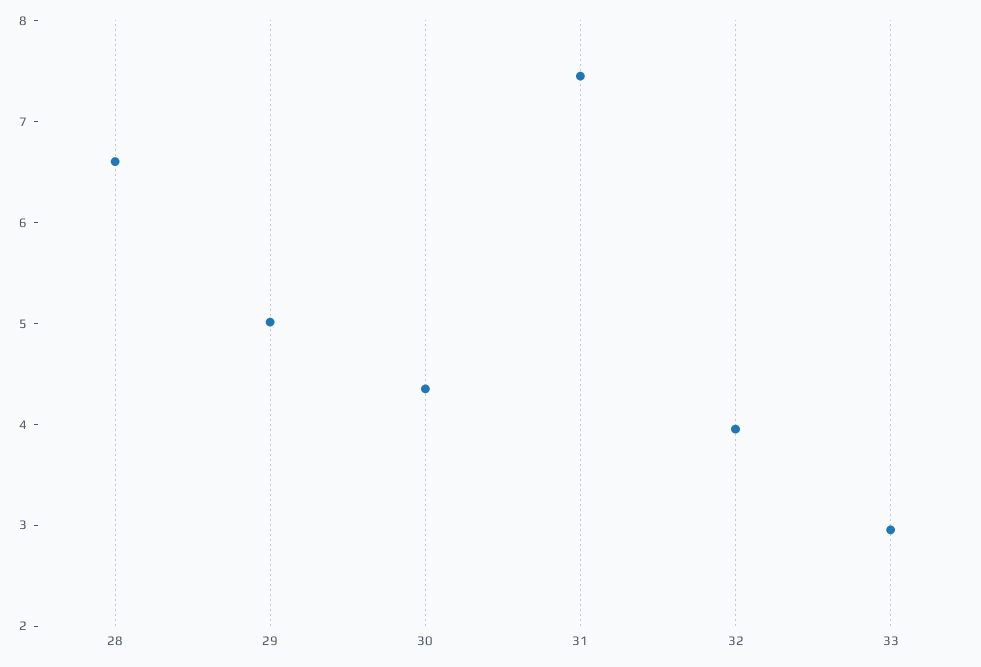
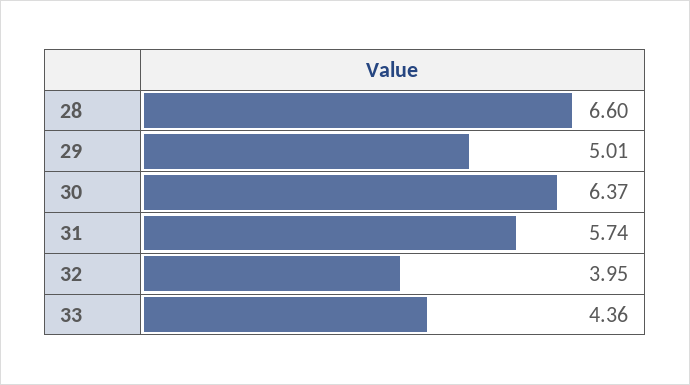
  {
    "28": 6.6,
    "29": 5.01,
-   "30": 4.4,
+   "30": 6.37,
-   "31": 7.4,
+   "31": 5.74,
    "32": 3.95,
-   "33": 3
+   "33": 4.36
  }

